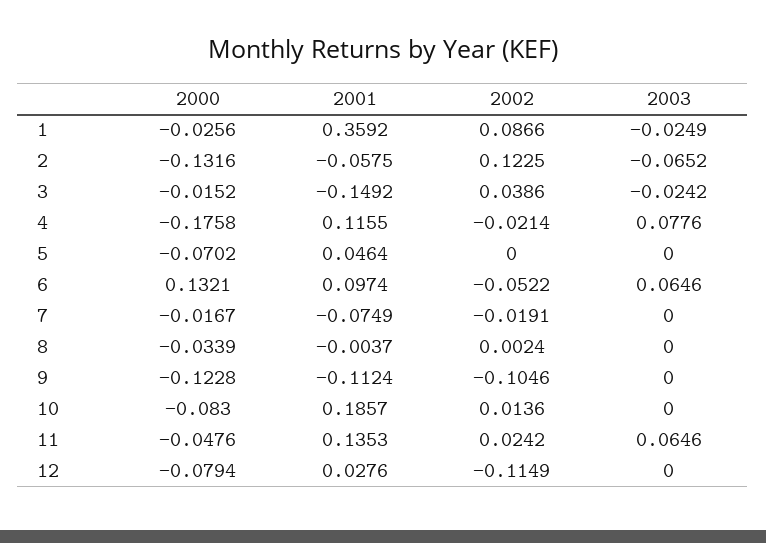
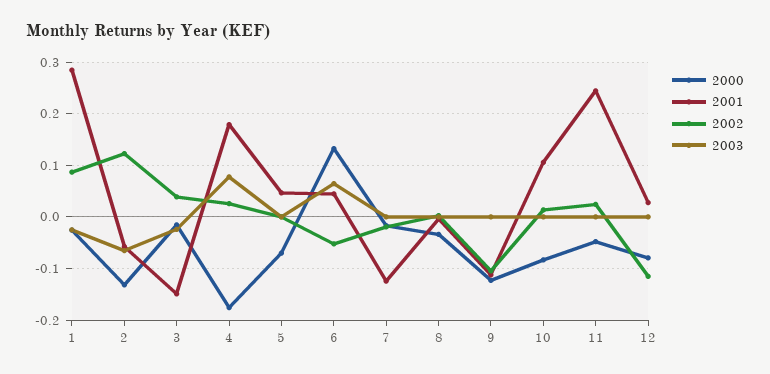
  {
    "2000": {
      "1": -0.0256,
      "2": -0.1316,
      "3": -0.0152,
      "4": -0.1758,
      "5": -0.0702,
      "6": 0.1321,
      "7": -0.0167,
      "8": -0.0339,
      "9": -0.1228,
      "10": -0.083,
      "11": -0.0476,
      "12": -0.0794
    },
    "2001": {
-     "1": 0.3592,
+     "1": 0.28,
      "2": -0.0575,
      "3": -0.1492,
-     "4": 0.1155,
+     "4": 0.18,
      "5": 0.0464,
-     "6": 0.0974,
+     "6": 0.04,
-     "7": -0.0749,
+     "7": -0.12,
      "8": -0.0037,
      "9": -0.1124,
-     "10": 0.1857,
+     "10": 0.1,
-     "11": 0.1353,
+     "11": 0.24,
      "12": 0.0276
    },
    "2002": {
      "1": 0.0866,
      "2": 0.1225,
      "3": 0.0386,
-     "4": -0.0214,
+     "4": 0.02,
      "5": 0,
      "6": -0.0522,
      "7": -0.0191,
      "8": 0.0024,
      "9": -0.1046,
      "10": 0.0136,
      "11": 0.0242,
      "12": -0.1149
    },
    "2003": {
      "1": -0.0249,
      "2": -0.0652,
      "3": -0.0242,
      "4": 0.0776,
      "5": 0,
      "6": 0.0646,
      "7": 0,
      "8": 0,
      "9": 0,
      "10": 0,
-     "11": 0.0646,
+     "11": 0,
      "12": 0
    }
  }

